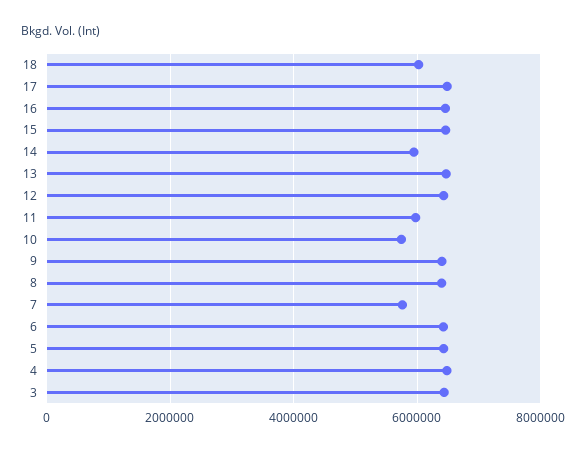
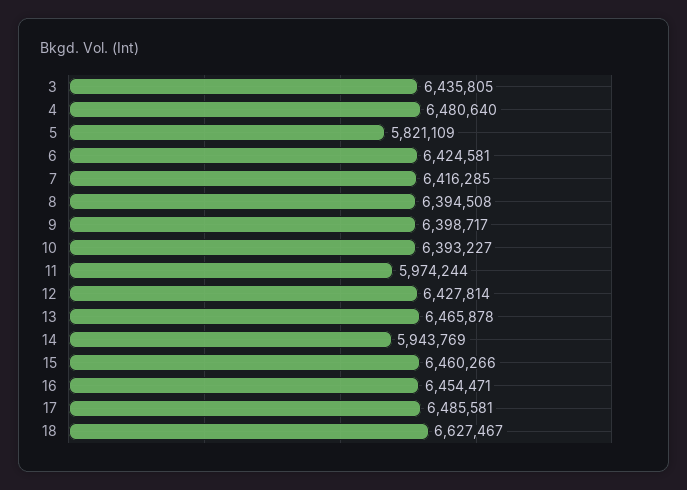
  {
-   "18": 6000000,
+   "18": 6627467,
    "17": 6485581,
    "16": 6454471,
    "15": 6460266,
    "14": 5943769,
    "13": 6465878,
    "12": 6427814,
    "11": 5974244,
-   "10": 5800000,
+   "10": 6393227,
    "9": 6398717,
    "8": 6394508,
-   "7": 5800000,
+   "7": 6416285,
    "6": 6424581,
-   "5": 6400000,
+   "5": 5821109,
    "4": 6480640,
    "3": 6435805
  }

